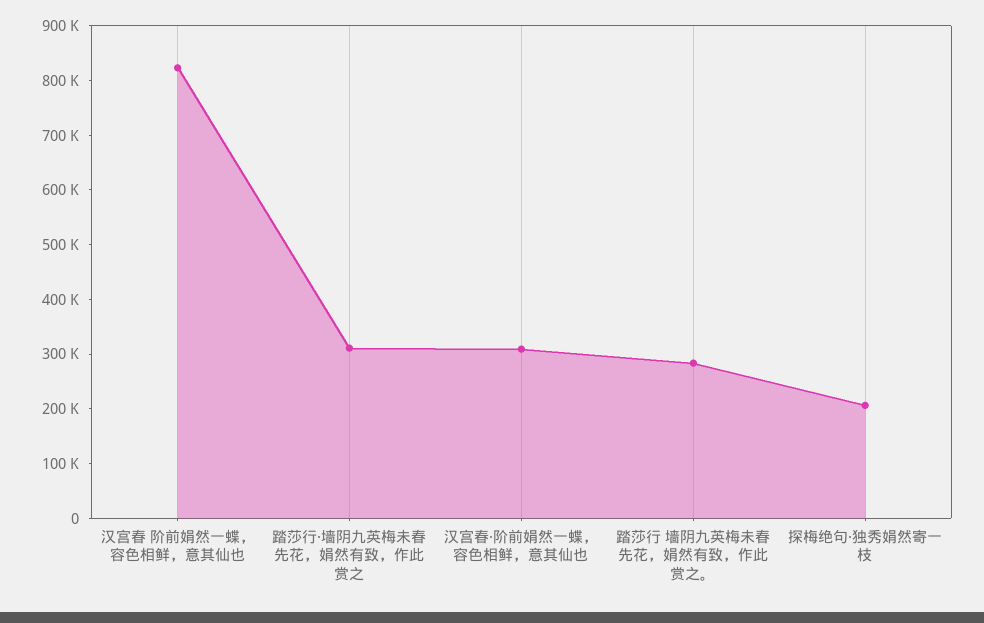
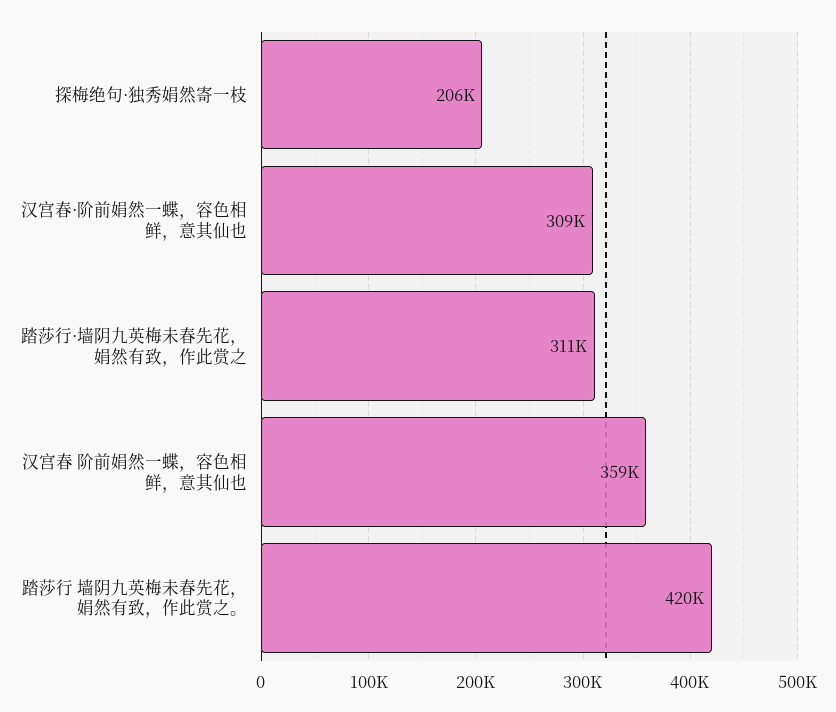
  {
-   "汉宫春 阶前娟然一蝶，容色相鲜，意其仙也": 820000,
+   "汉宫春 阶前娟然一蝶，容色相鲜，意其仙也": 359000,
    "踏莎行·墙阴九英梅未春先花，娟然有致，作此赏之": 311000,
    "汉宫春·阶前娟然一蝶，容色相鲜，意其仙也": 309000,
-   "踏莎行 墙阴九英梅未春先花，娟然有致，作此赏之。": 280000,
+   "踏莎行 墙阴九英梅未春先花，娟然有致，作此赏之。": 420000,
    "探梅绝句·独秀娟然寄一枝": 206000
  }

